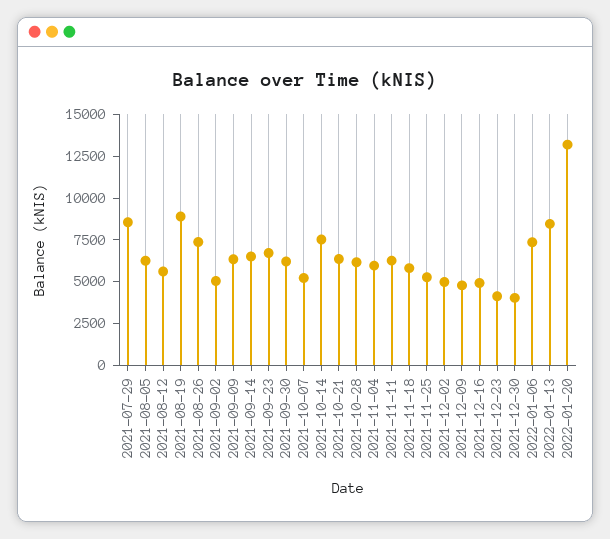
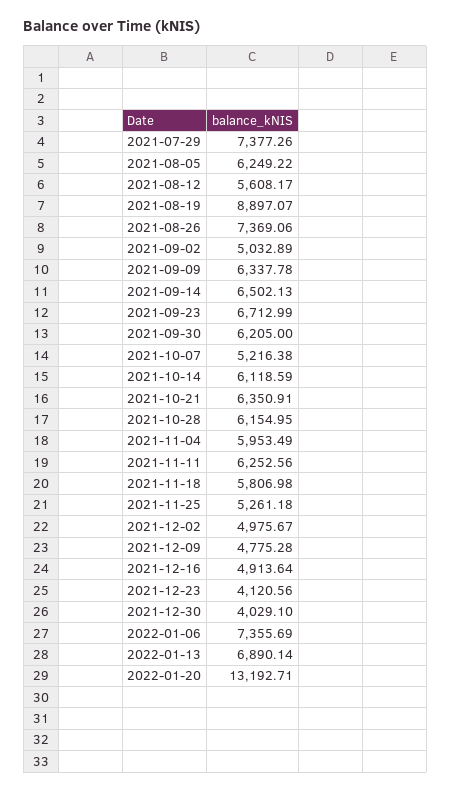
  {
-   "2021-07-29": 8500,
+   "2021-07-29": 7377.26,
    "2021-08-05": 6249.22,
    "2021-08-12": 5608.17,
    "2021-08-19": 8897.07,
    "2021-08-26": 7369.06,
    "2021-09-02": 5032.89,
    "2021-09-09": 6337.78,
    "2021-09-14": 6502.13,
    "2021-09-23": 6712.99,
    "2021-09-30": 6205,
    "2021-10-07": 5216.38,
-   "2021-10-14": 7500,
+   "2021-10-14": 6118.59,
    "2021-10-21": 6350.91,
    "2021-10-28": 6154.95,
    "2021-11-04": 5953.49,
    "2021-11-11": 6252.56,
    "2021-11-18": 5806.98,
    "2021-11-25": 5261.18,
    "2021-12-02": 4975.67,
    "2021-12-09": 4775.28,
    "2021-12-16": 4913.64,
    "2021-12-23": 4120.56,
    "2021-12-30": 4029.1,
    "2022-01-06": 7355.69,
-   "2022-01-13": 8500,
+   "2022-01-13": 6890.14,
    "2022-01-20": 13192.71
  }

